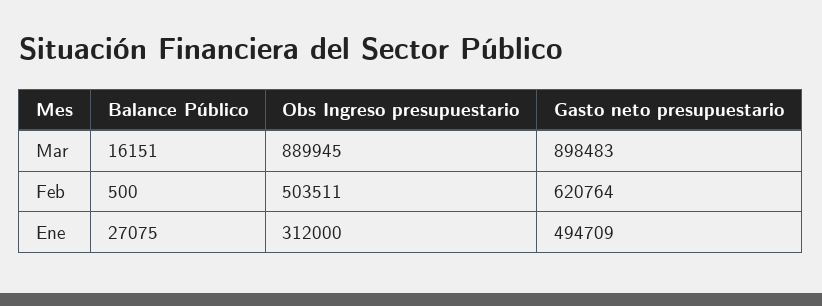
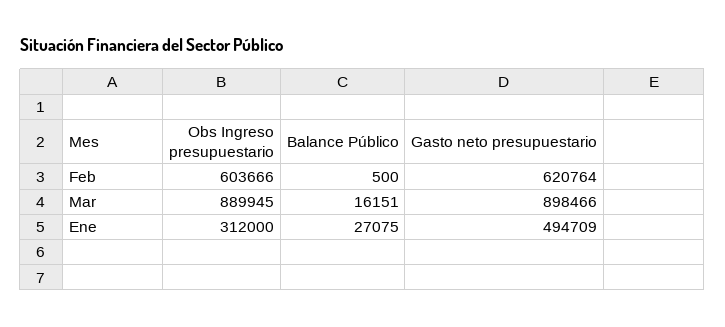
  {
    "Balance Público": {
      "Mar": 16151,
      "Feb": 500,
      "Ene": 27075
    },
    "Obs Ingreso presupuestario": {
      "Mar": 889945,
-     "Feb": 503511,
+     "Feb": 603666,
      "Ene": 312000
    },
    "Gasto neto presupuestario": {
-     "Mar": 898483,
+     "Mar": 898466,
      "Feb": 620764,
      "Ene": 494709
    }
  }

